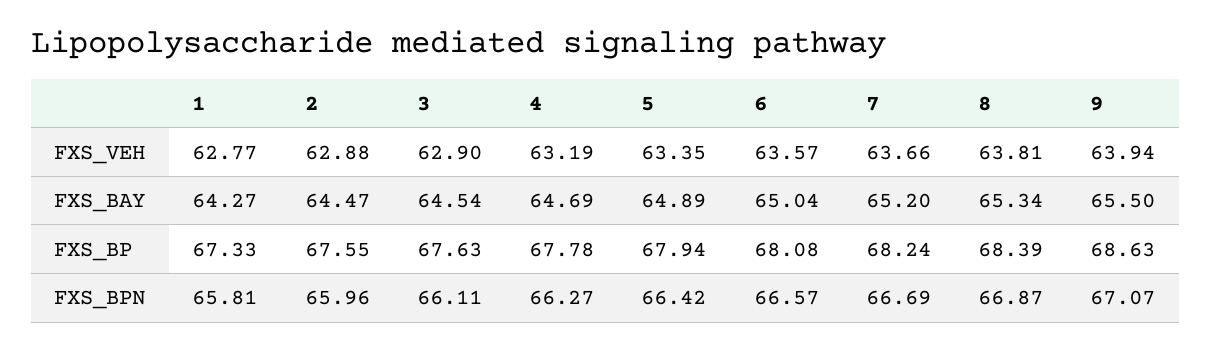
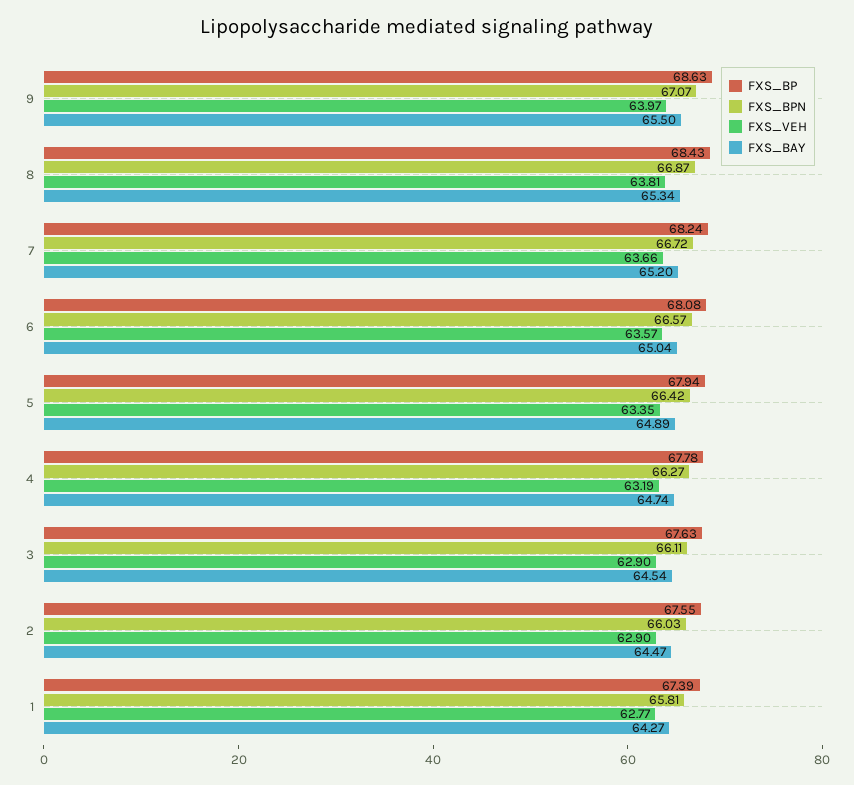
  {
    "FXS_VEH": {
      "1": 62.77,
-     "2": 62.88,
+     "2": 62.9,
      "3": 62.9,
      "4": 63.19,
      "5": 63.35,
      "6": 63.57,
      "7": 63.66,
      "8": 63.81,
-     "9": 63.94
+     "9": 63.97
    },
    "FXS_BAY": {
      "1": 64.27,
      "2": 64.47,
      "3": 64.54,
-     "4": 64.69,
+     "4": 64.74,
      "5": 64.89,
      "6": 65.04,
      "7": 65.2,
      "8": 65.34,
      "9": 65.5
    },
    "FXS_BP": {
-     "1": 67.33,
+     "1": 67.39,
      "2": 67.55,
      "3": 67.63,
      "4": 67.78,
      "5": 67.94,
      "6": 68.08,
      "7": 68.24,
-     "8": 68.39,
+     "8": 68.43,
      "9": 68.63
    },
    "FXS_BPN": {
      "1": 65.81,
-     "2": 65.96,
+     "2": 66.03,
      "3": 66.11,
      "4": 66.27,
      "5": 66.42,
      "6": 66.57,
-     "7": 66.69,
+     "7": 66.72,
      "8": 66.87,
      "9": 67.07
    }
  }

